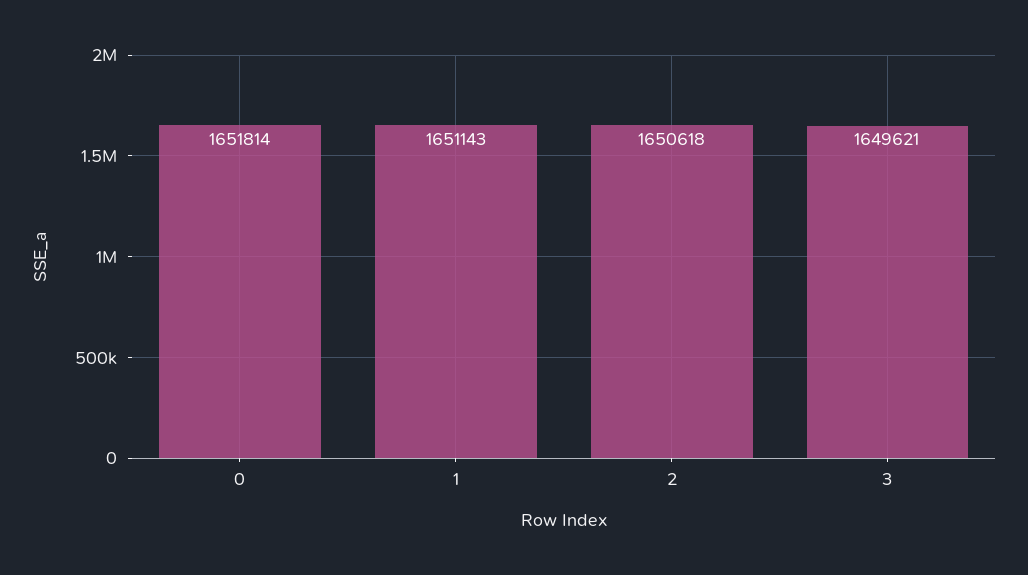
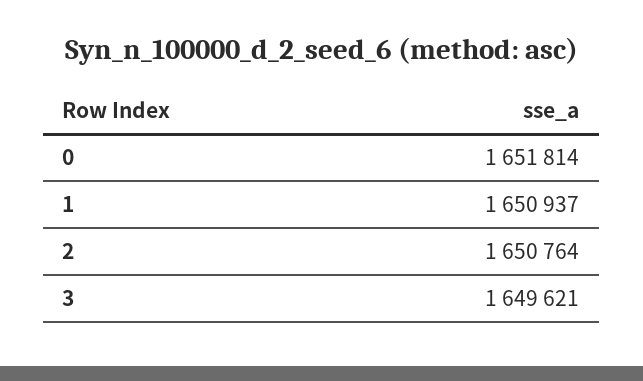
  {
    "0": 1651814,
-   "1": 1651143,
+   "1": 1650937,
-   "2": 1650618,
+   "2": 1650764,
    "3": 1649621
  }

